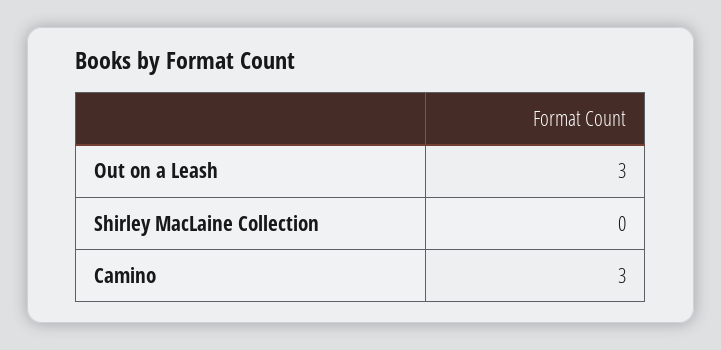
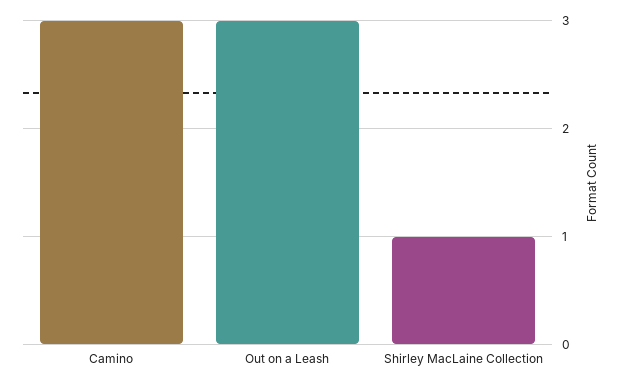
  {
    "Out on a Leash": 3,
-   "Shirley MacLaine Collection": 0,
+   "Shirley MacLaine Collection": 1,
    "Camino": 3
  }

